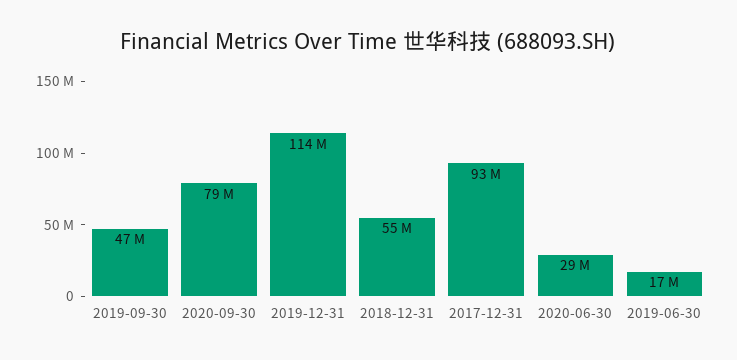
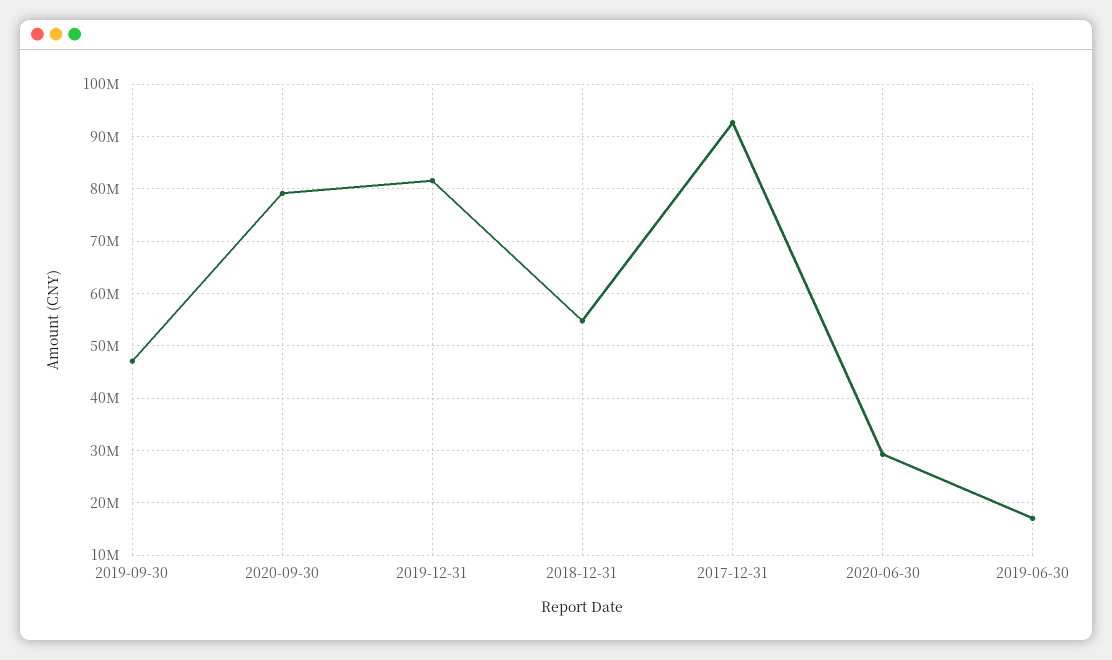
  {
    "2019-09-30": 47000000,
    "2020-09-30": 79000000,
-   "2019-12-31": 114000000,
+   "2019-12-31": 82000000,
    "2018-12-31": 55000000,
    "2017-12-31": 93000000,
    "2020-06-30": 29000000,
    "2019-06-30": 17000000
  }

